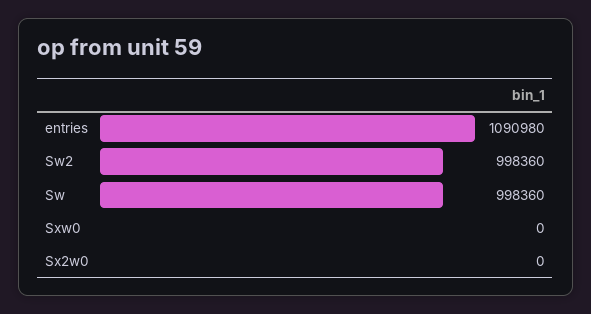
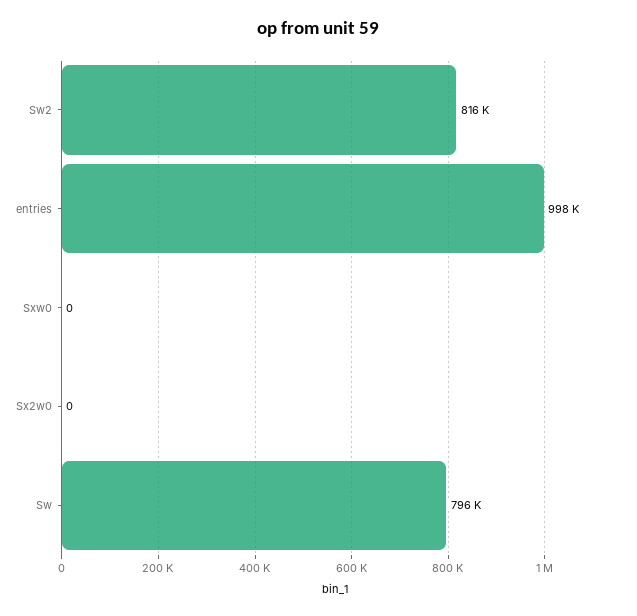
  {
-   "entries": 1090980,
+   "entries": 998000,
-   "Sw2": 998360,
+   "Sw2": 816000,
-   "Sw": 998360,
+   "Sw": 796000,
    "Sxw0": 0,
    "Sx2w0": 0
  }

